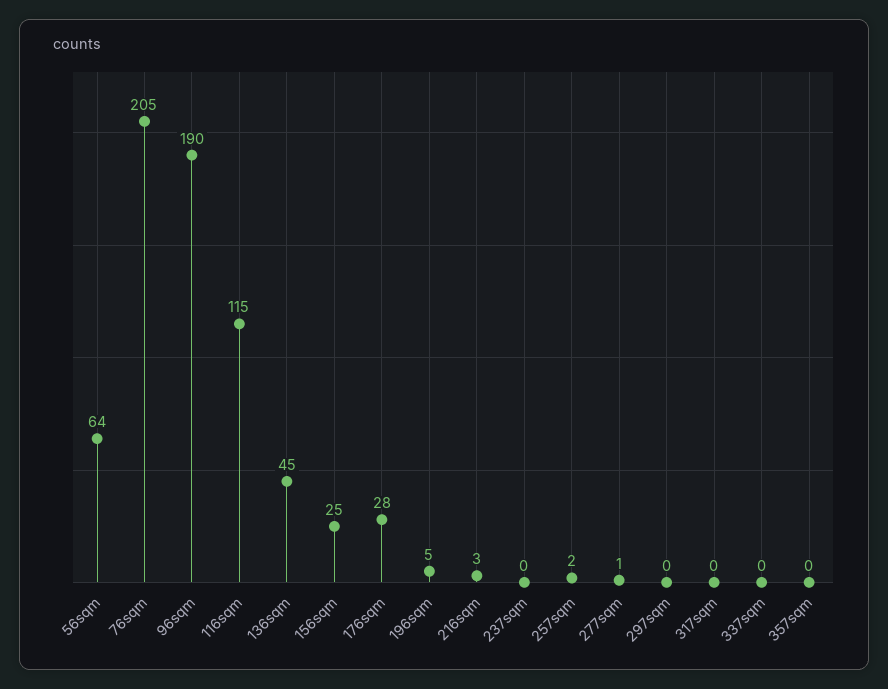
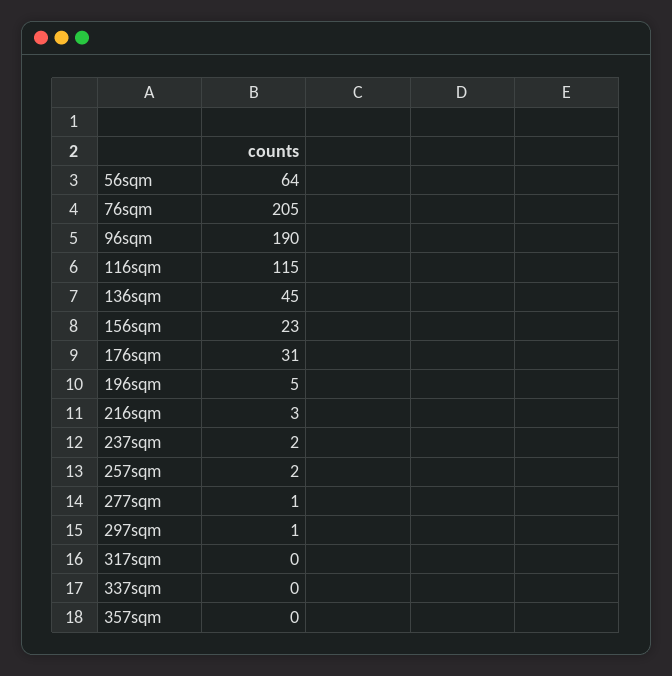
  {
    "56sqm": 64,
    "76sqm": 205,
    "96sqm": 190,
    "116sqm": 115,
    "136sqm": 45,
-   "156sqm": 25,
+   "156sqm": 23,
-   "176sqm": 28,
+   "176sqm": 31,
    "196sqm": 5,
    "216sqm": 3,
-   "237sqm": 0,
+   "237sqm": 2,
    "257sqm": 2,
    "277sqm": 1,
-   "297sqm": 0,
+   "297sqm": 1,
    "317sqm": 0,
    "337sqm": 0,
    "357sqm": 0
  }

